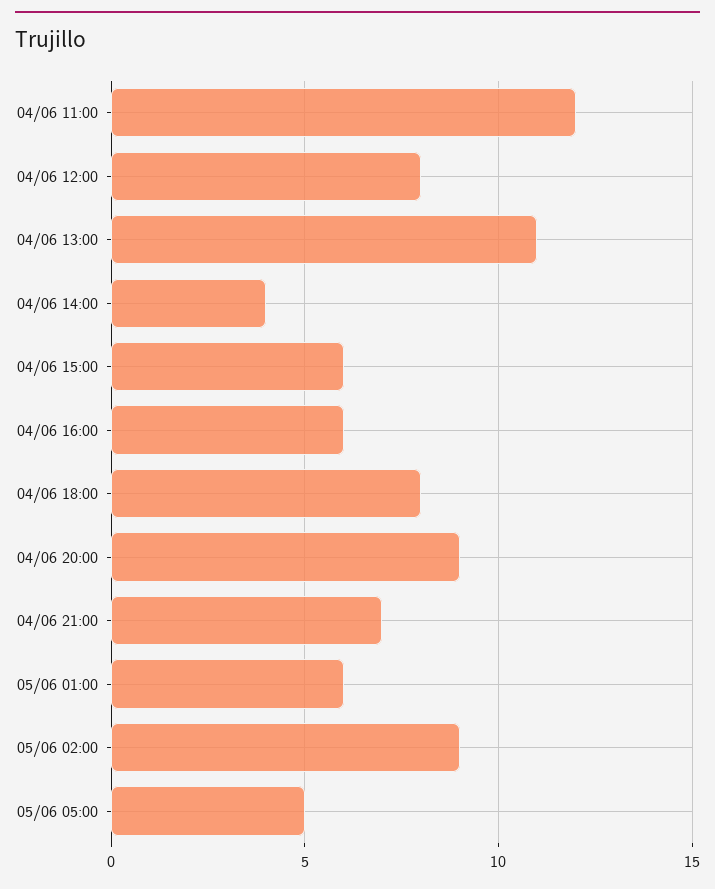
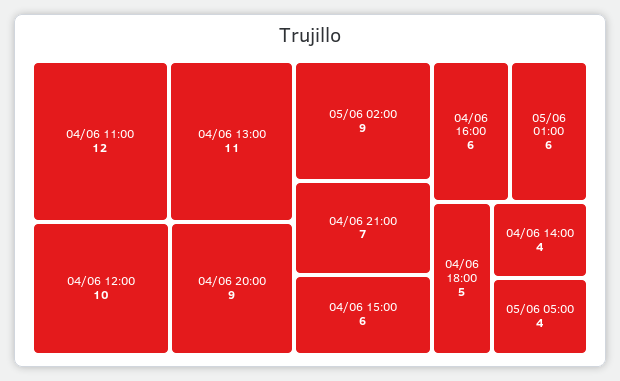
  {
    "04/06 11:00": 12,
-   "04/06 12:00": 8,
+   "04/06 12:00": 10,
    "04/06 13:00": 11,
    "04/06 14:00": 4,
    "04/06 15:00": 6,
    "04/06 16:00": 6,
-   "04/06 18:00": 8,
+   "04/06 18:00": 5,
    "04/06 20:00": 9,
    "04/06 21:00": 7,
    "05/06 01:00": 6,
    "05/06 02:00": 9,
-   "05/06 05:00": 5
+   "05/06 05:00": 4
  }

